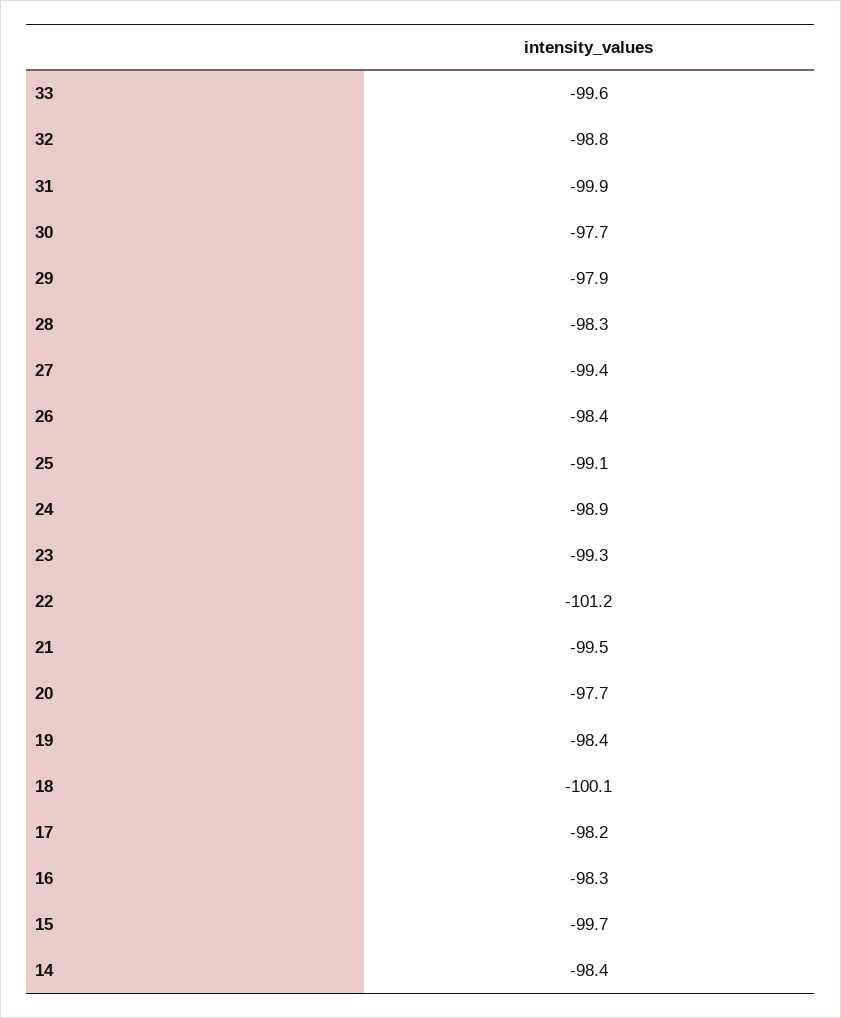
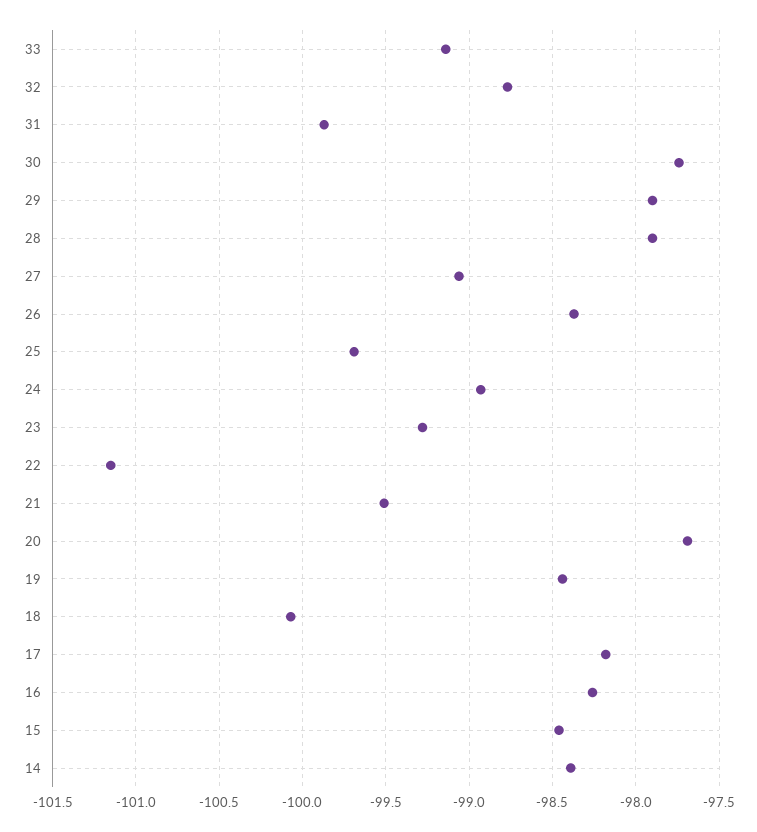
  {
-   "33": -99.6,
+   "33": -99.15,
    "32": -98.8,
    "31": -99.9,
    "30": -97.7,
    "29": -97.9,
-   "28": -98.3,
+   "28": -97.9,
-   "27": -99.4,
+   "27": -99.05,
    "26": -98.4,
-   "25": -99.1,
+   "25": -99.7,
    "24": -98.9,
    "23": -99.3,
    "22": -101.2,
    "21": -99.5,
    "20": -97.7,
    "19": -98.4,
    "18": -100.1,
    "17": -98.2,
    "16": -98.3,
-   "15": -99.7,
+   "15": -98.45,
    "14": -98.4
  }

